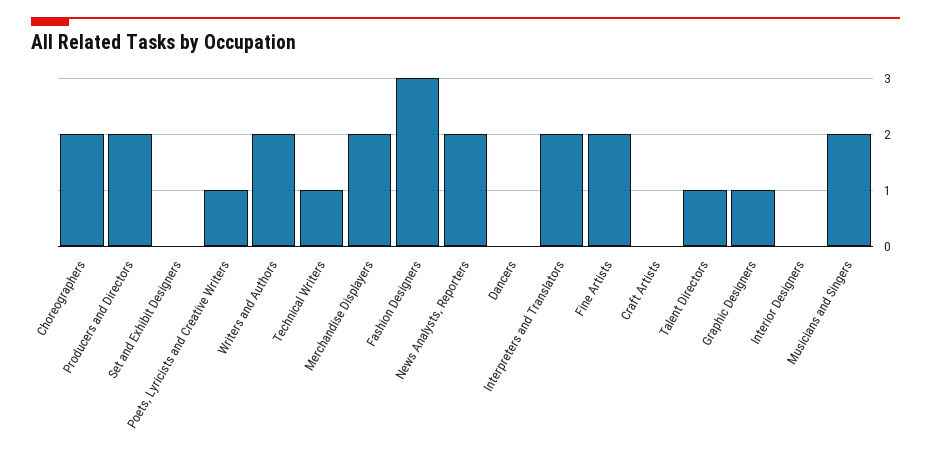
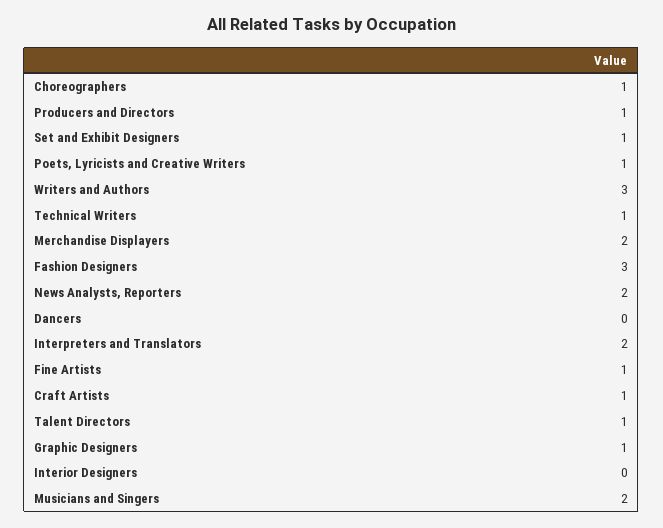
  {
-   "Choreographers": 2,
+   "Choreographers": 1,
-   "Producers and Directors": 2,
+   "Producers and Directors": 1,
-   "Set and Exhibit Designers": 0,
+   "Set and Exhibit Designers": 1,
    "Poets, Lyricists and Creative Writers": 1,
-   "Writers and Authors": 2,
+   "Writers and Authors": 3,
    "Technical Writers": 1,
    "Merchandise Displayers": 2,
    "Fashion Designers": 3,
    "News Analysts, Reporters": 2,
    "Dancers": 0,
    "Interpreters and Translators": 2,
-   "Fine Artists": 2,
+   "Fine Artists": 1,
-   "Craft Artists": 0,
+   "Craft Artists": 1,
    "Talent Directors": 1,
    "Graphic Designers": 1,
    "Interior Designers": 0,
    "Musicians and Singers": 2
  }

